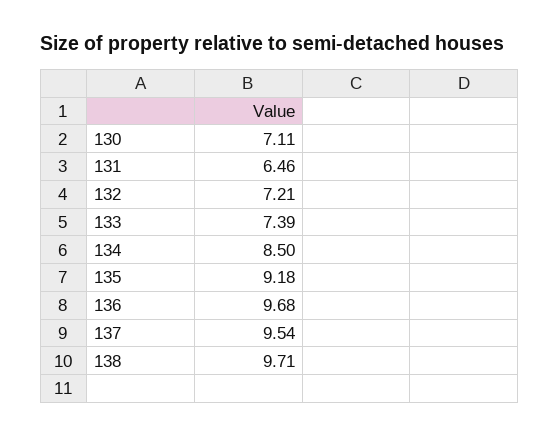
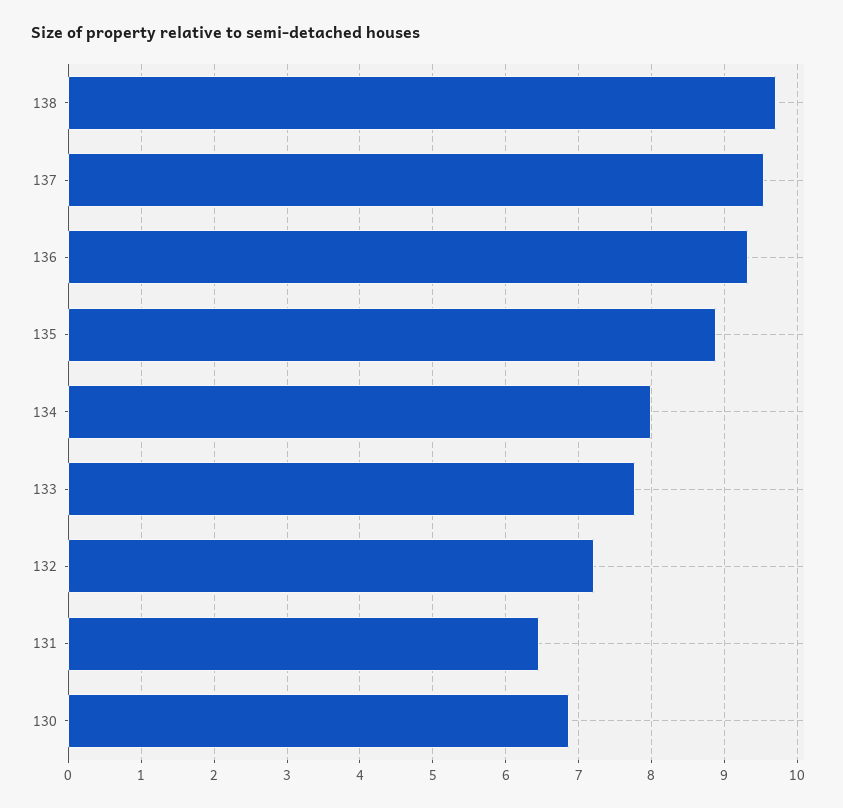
  {
-   "130": 7.11,
+   "130": 6.9,
    "131": 6.46,
    "132": 7.21,
-   "133": 7.39,
+   "133": 7.8,
-   "134": 8.5,
+   "134": 8,
-   "135": 9.18,
+   "135": 8.9,
-   "136": 9.68,
+   "136": 9.3,
    "137": 9.54,
    "138": 9.71
  }

